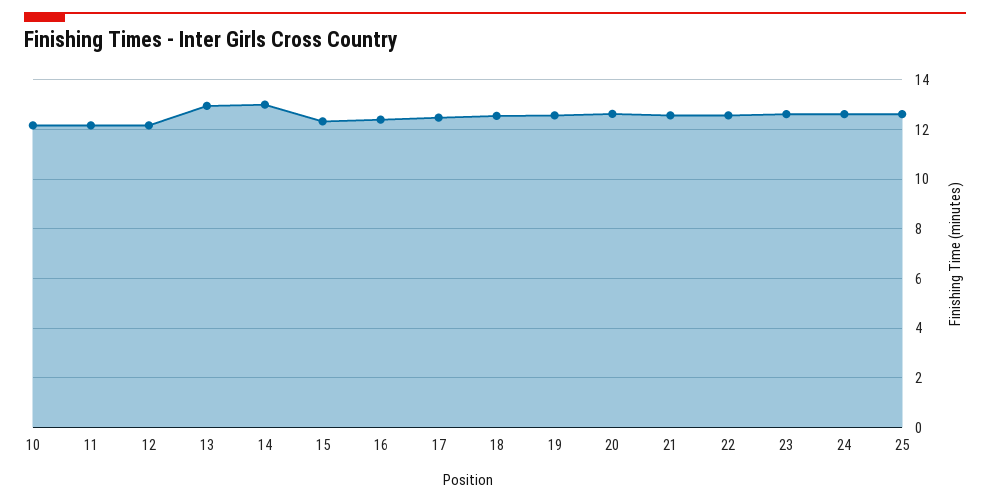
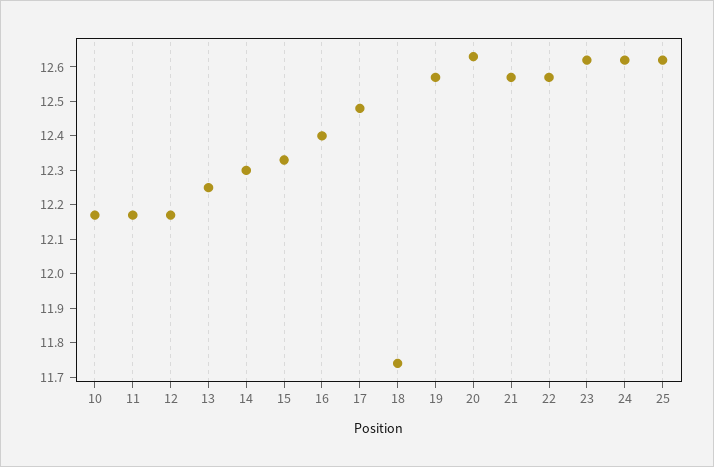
  {
    "10": 12.15,
    "11": 12.15,
    "12": 12.15,
-   "13": 13,
+   "13": 12.25,
-   "14": 13,
+   "14": 12.3,
    "15": 12.35,
    "16": 12.4,
    "17": 12.5,
-   "18": 12.5,
+   "18": 11.75,
    "19": 12.55,
    "20": 12.65,
    "21": 12.55,
    "22": 12.55,
    "23": 12.6,
    "24": 12.6,
    "25": 12.6
  }

